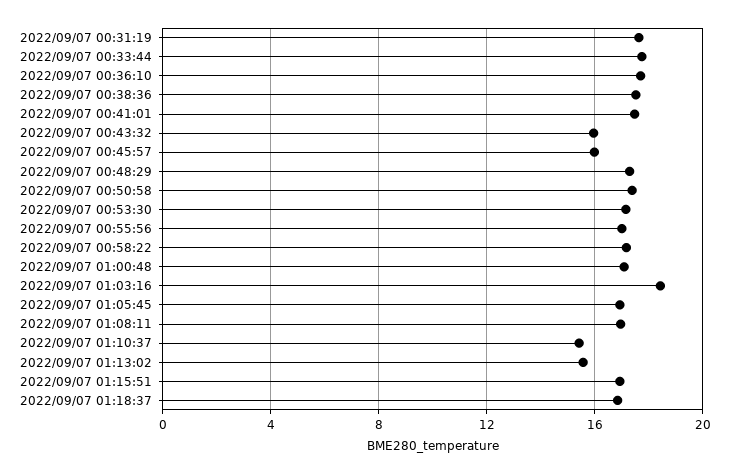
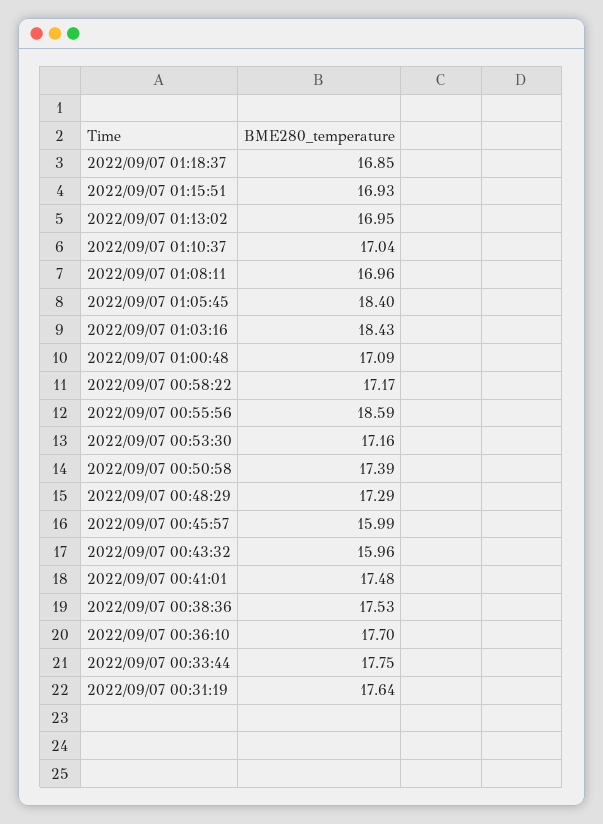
  {
    "2022/09/07 00:31:19": 17.64,
    "2022/09/07 00:33:44": 17.75,
    "2022/09/07 00:36:10": 17.7,
    "2022/09/07 00:38:36": 17.53,
    "2022/09/07 00:41:01": 17.48,
    "2022/09/07 00:43:32": 15.96,
    "2022/09/07 00:45:57": 15.99,
    "2022/09/07 00:48:29": 17.29,
    "2022/09/07 00:50:58": 17.39,
    "2022/09/07 00:53:30": 17.16,
-   "2022/09/07 00:55:56": 17,
+   "2022/09/07 00:55:56": 18.59,
    "2022/09/07 00:58:22": 17.17,
    "2022/09/07 01:00:48": 17.09,
    "2022/09/07 01:03:16": 18.43,
-   "2022/09/07 01:05:45": 17,
+   "2022/09/07 01:05:45": 18.4,
    "2022/09/07 01:08:11": 16.96,
-   "2022/09/07 01:10:37": 15.5,
+   "2022/09/07 01:10:37": 17.04,
-   "2022/09/07 01:13:02": 15.5,
+   "2022/09/07 01:13:02": 16.95,
    "2022/09/07 01:15:51": 16.93,
    "2022/09/07 01:18:37": 16.85
  }

